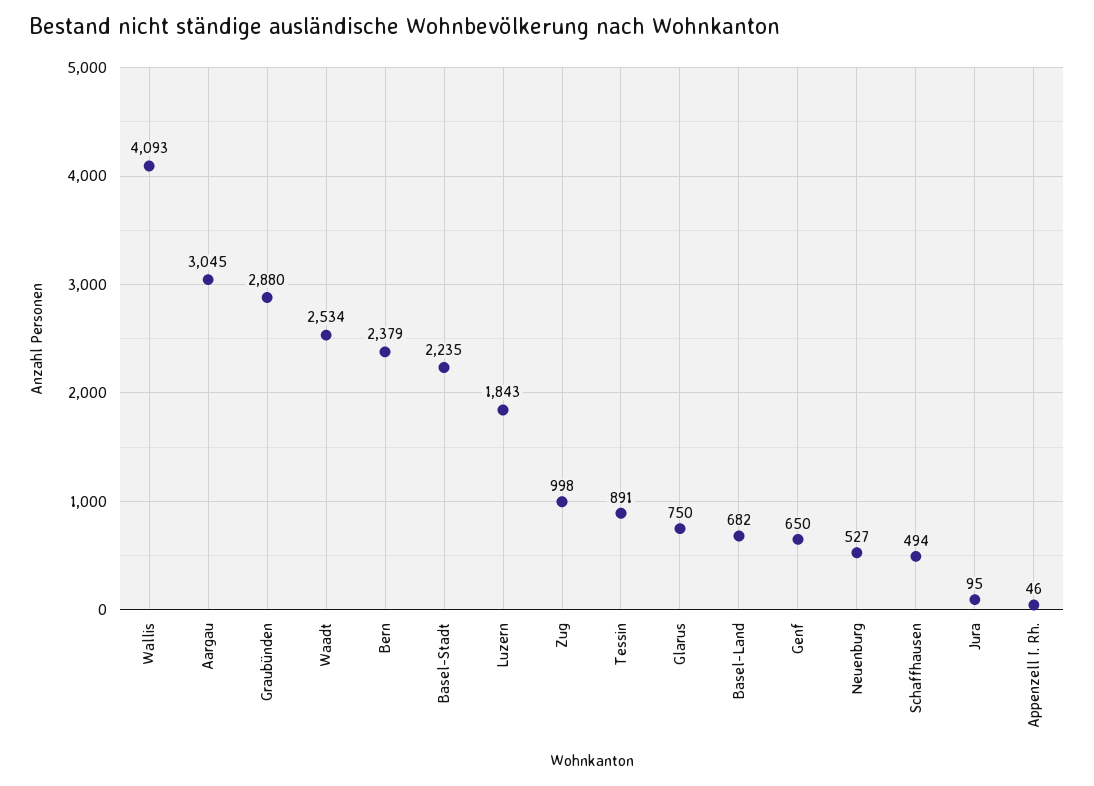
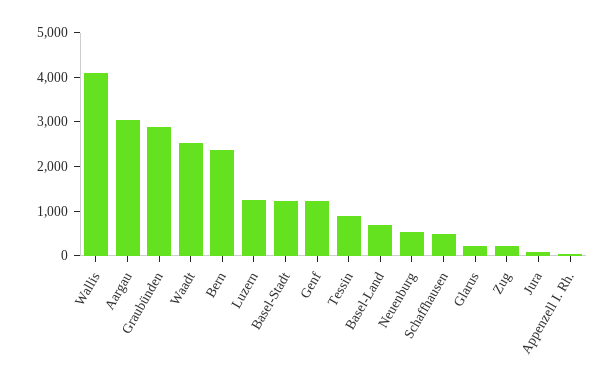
  {
    "Wallis": 4093,
    "Aargau": 3045,
    "Graubünden": 2880,
    "Waadt": 2534,
    "Bern": 2379,
-   "Basel-Stadt": 2235,
+   "Basel-Stadt": 1200,
-   "Luzern": 1843,
+   "Luzern": 1200,
-   "Zug": 998,
+   "Zug": 200,
    "Tessin": 891,
-   "Glarus": 750,
+   "Glarus": 200,
    "Basel-Land": 682,
-   "Genf": 650,
+   "Genf": 1200,
    "Neuenburg": 527,
    "Schaffhausen": 494,
    "Jura": 95,
    "Appenzell I. Rh.": 46
  }

